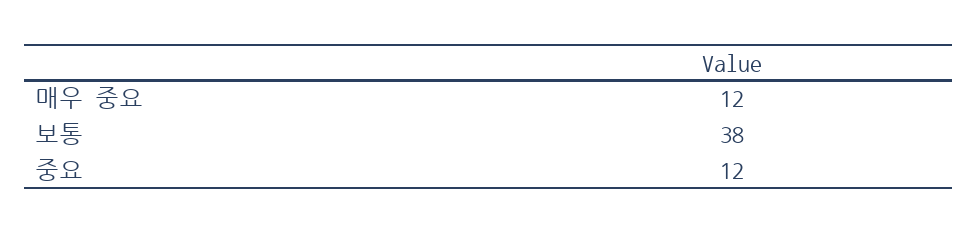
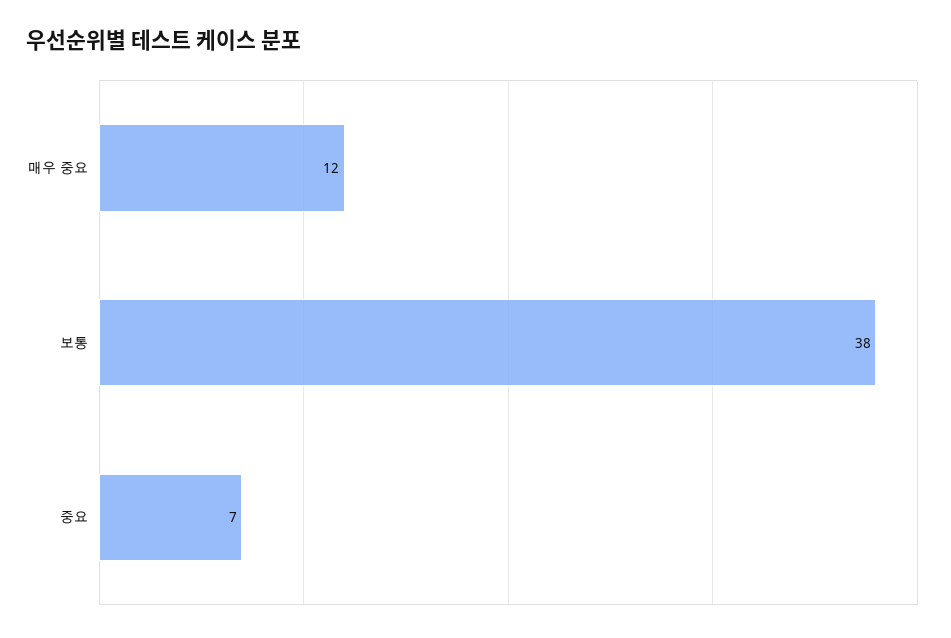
  {
    "매우 중요": 12,
    "보통": 38,
-   "중요": 12
+   "중요": 7
  }

